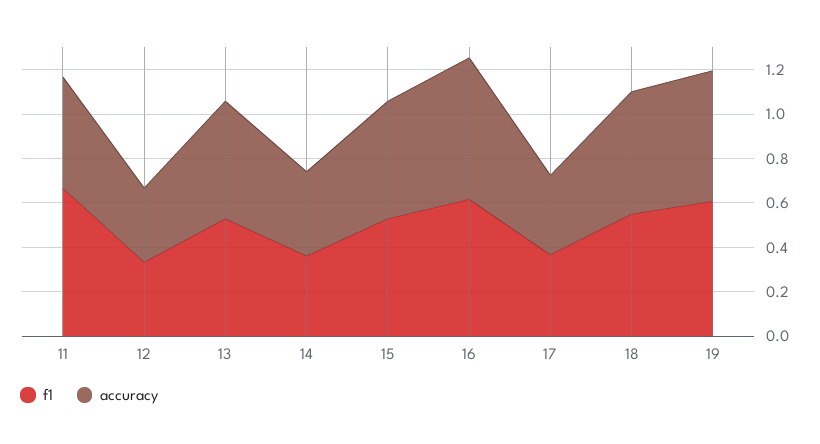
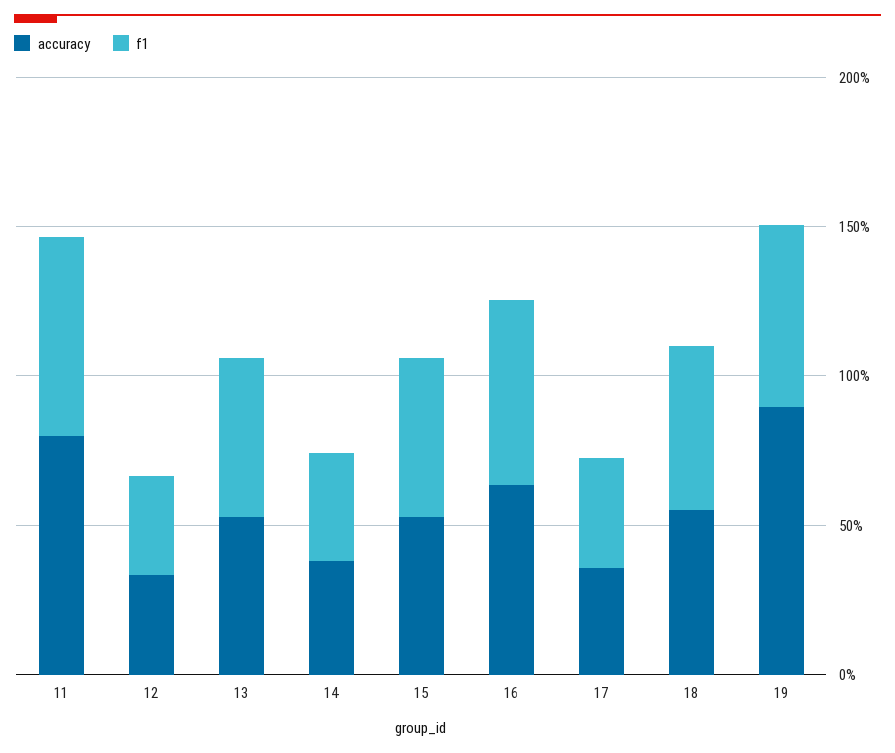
  {
    "f1": {
      "11": 0.65,
      "12": 0.35,
      "13": 0.55,
      "14": 0.35,
      "15": 0.55,
      "16": 0.6,
      "17": 0.35,
      "18": 0.55,
      "19": 0.6
    },
    "accuracy": {
-     "11": 0.5,
+     "11": 0.8,
      "12": 0.35,
      "13": 0.55,
      "14": 0.4,
      "15": 0.55,
      "16": 0.65,
      "17": 0.35,
      "18": 0.55,
-     "19": 0.6
+     "19": 0.9
    }
  }

